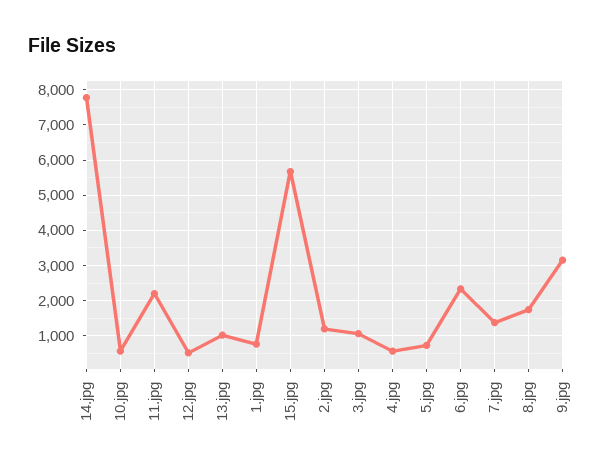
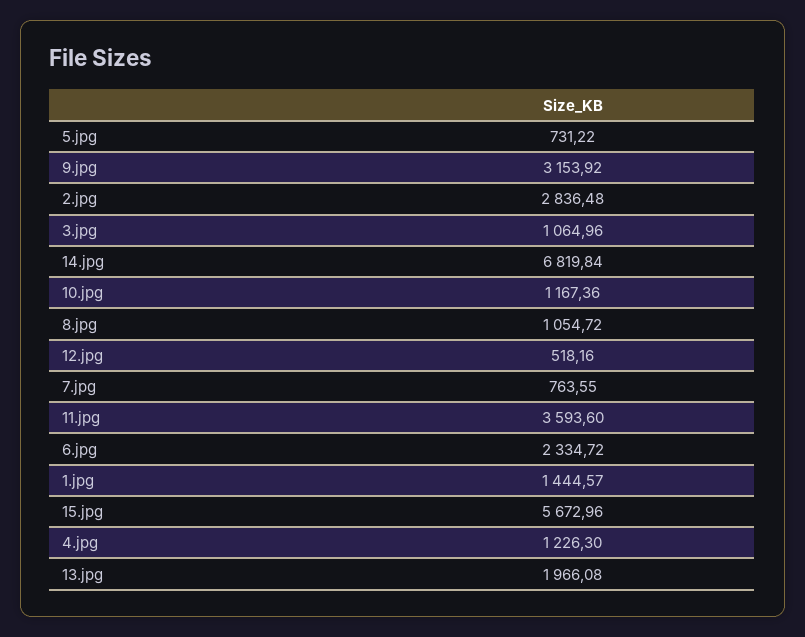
  {
-   "14.jpg": 7800,
+   "14.jpg": 6819.84,
-   "10.jpg": 600,
+   "10.jpg": 1167.36,
-   "11.jpg": 2200,
+   "11.jpg": 3593.6,
    "12.jpg": 518.16,
-   "13.jpg": 1000,
+   "13.jpg": 1966.08,
-   "1.jpg": 800,
+   "1.jpg": 1444.57,
    "15.jpg": 5672.96,
-   "2.jpg": 1200,
+   "2.jpg": 2836.48,
    "3.jpg": 1064.96,
-   "4.jpg": 600,
+   "4.jpg": 1226.3,
    "5.jpg": 731.22,
    "6.jpg": 2334.72,
-   "7.jpg": 1400,
+   "7.jpg": 763.55,
-   "8.jpg": 1800,
+   "8.jpg": 1054.72,
    "9.jpg": 3153.92
  }

